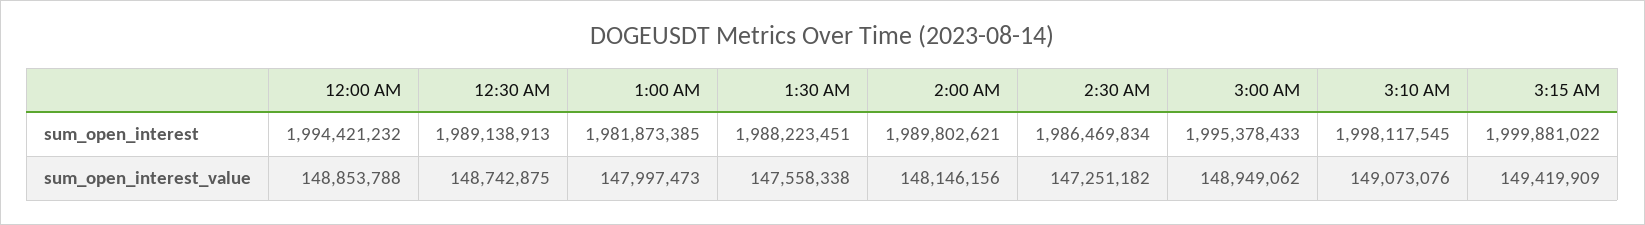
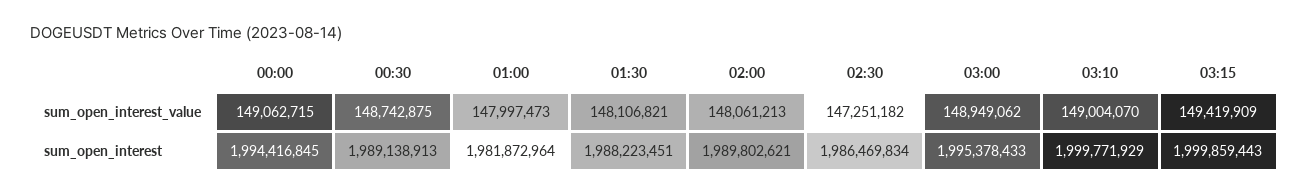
  {
    "12:00 AM": {
-     "sum_open_interest": 1994421232,
+     "sum_open_interest": 1994416845,
-     "sum_open_interest_value": 148853788
+     "sum_open_interest_value": 149062715
    },
    "12:30 AM": {
      "sum_open_interest": 1989138913,
      "sum_open_interest_value": 148742875
    },
    "1:00 AM": {
-     "sum_open_interest": 1981873385,
+     "sum_open_interest": 1981872964,
      "sum_open_interest_value": 147997473
    },
    "1:30 AM": {
      "sum_open_interest": 1988223451,
-     "sum_open_interest_value": 147558338
+     "sum_open_interest_value": 148106821
    },
    "2:00 AM": {
      "sum_open_interest": 1989802621,
-     "sum_open_interest_value": 148146156
+     "sum_open_interest_value": 148061213
    },
    "2:30 AM": {
      "sum_open_interest": 1986469834,
      "sum_open_interest_value": 147251182
    },
    "3:00 AM": {
      "sum_open_interest": 1995378433,
      "sum_open_interest_value": 148949062
    },
    "3:10 AM": {
-     "sum_open_interest": 1998117545,
+     "sum_open_interest": 1999771929,
-     "sum_open_interest_value": 149073076
+     "sum_open_interest_value": 149004070
    },
    "3:15 AM": {
-     "sum_open_interest": 1999881022,
+     "sum_open_interest": 1999859443,
      "sum_open_interest_value": 149419909
    }
  }

